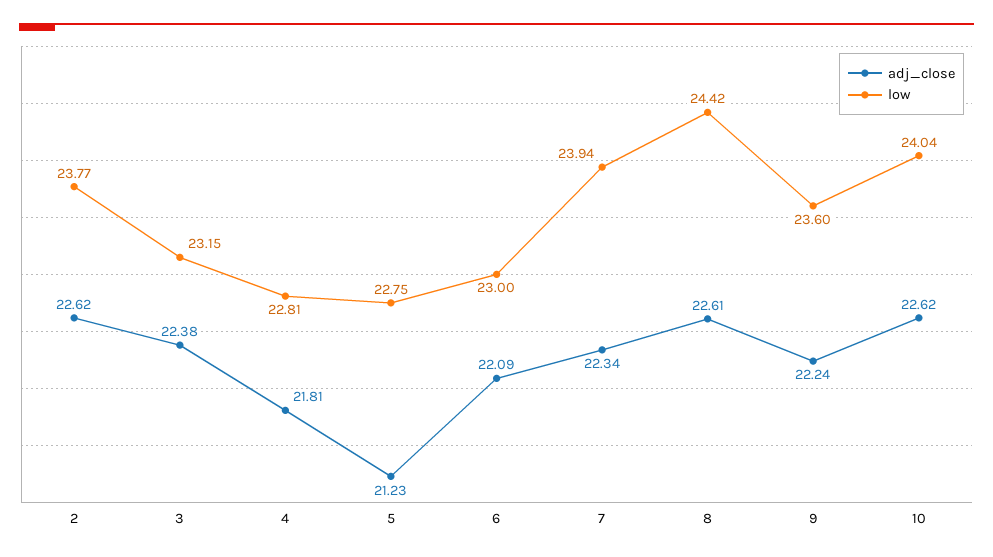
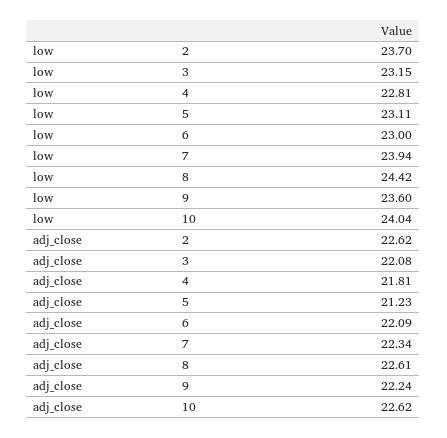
  {
    "adj_close": {
      "2": 22.62,
-     "3": 22.38,
+     "3": 22.08,
      "4": 21.81,
      "5": 21.23,
      "6": 22.09,
      "7": 22.34,
      "8": 22.61,
      "9": 22.24,
      "10": 22.62
    },
    "low": {
-     "2": 23.77,
+     "2": 23.7,
      "3": 23.15,
      "4": 22.81,
-     "5": 22.75,
+     "5": 23.11,
      "6": 23,
      "7": 23.94,
      "8": 24.42,
      "9": 23.6,
      "10": 24.04
    }
  }

